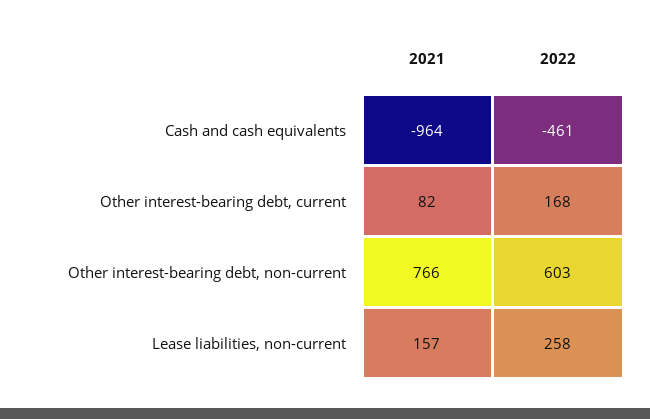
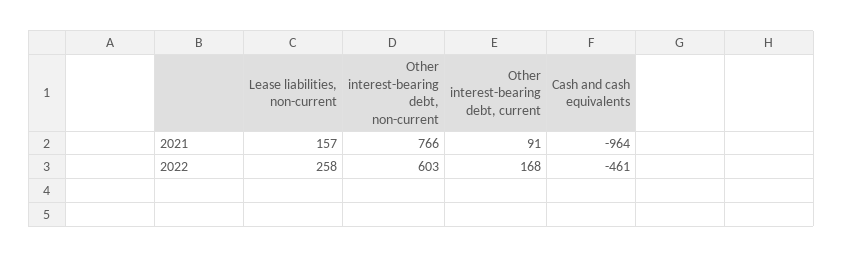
  {
    "2021": {
      "Cash and cash equivalents": -964,
-     "Other interest-bearing debt, current": 82,
+     "Other interest-bearing debt, current": 91,
      "Other interest-bearing debt, non-current": 766,
      "Lease liabilities, non-current": 157
    },
    "2022": {
      "Cash and cash equivalents": -461,
      "Other interest-bearing debt, current": 168,
      "Other interest-bearing debt, non-current": 603,
      "Lease liabilities, non-current": 258
    }
  }

